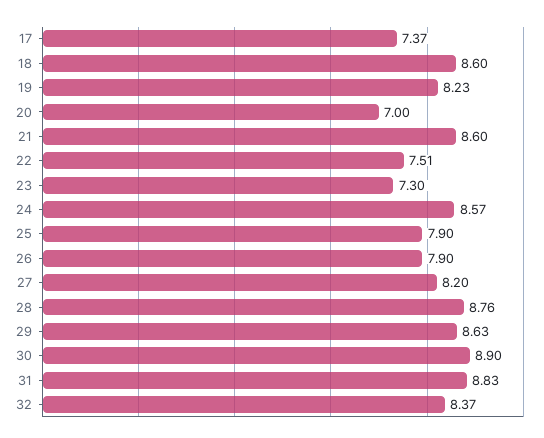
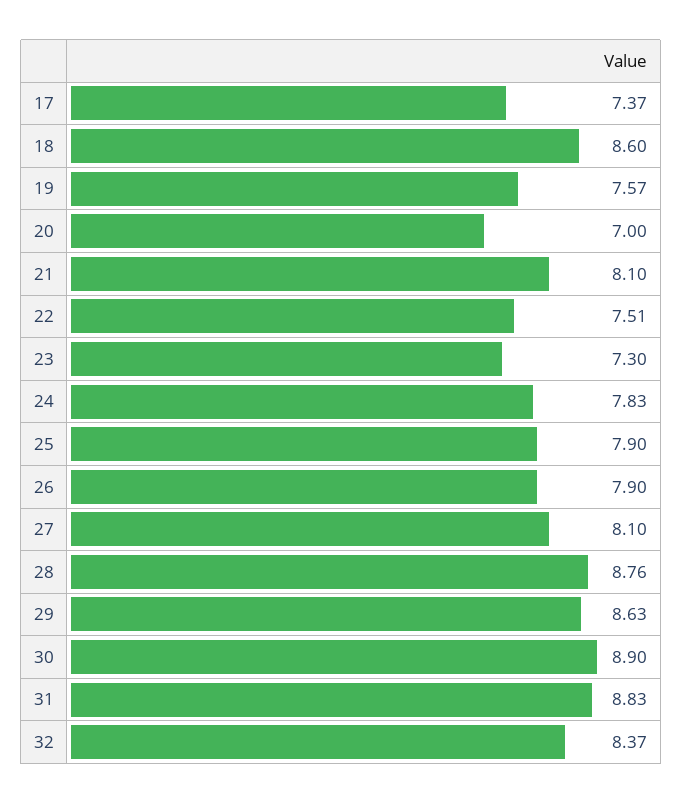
  {
    "17": 7.37,
    "18": 8.6,
-   "19": 8.23,
+   "19": 7.57,
    "20": 7,
-   "21": 8.6,
+   "21": 8.1,
    "22": 7.51,
    "23": 7.3,
-   "24": 8.57,
+   "24": 7.83,
    "25": 7.9,
    "26": 7.9,
-   "27": 8.2,
+   "27": 8.1,
    "28": 8.76,
    "29": 8.63,
    "30": 8.9,
    "31": 8.83,
    "32": 8.37
  }

